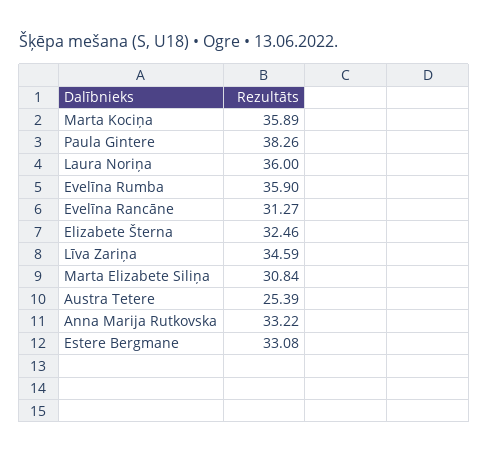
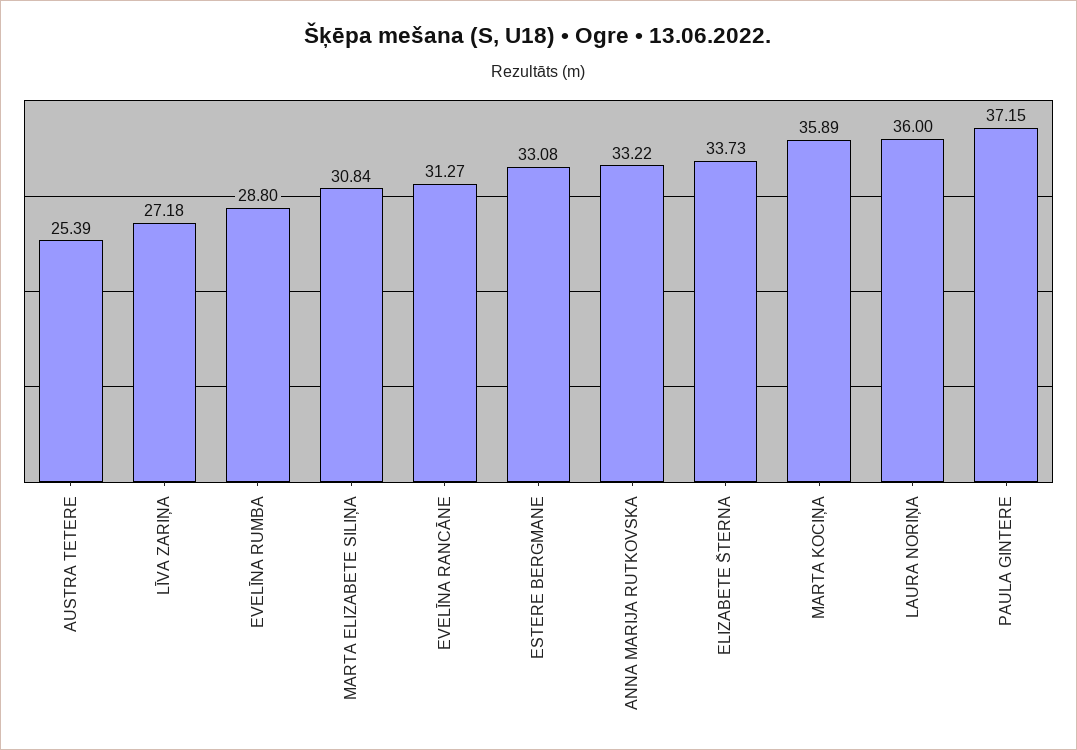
  {
    "Marta Kociņa": 35.89,
-   "Paula Gintere": 38.26,
+   "Paula Gintere": 37.15,
    "Laura Noriņa": 36,
-   "Evelīna Rumba": 35.9,
+   "Evelīna Rumba": 28.8,
    "Evelīna Rancāne": 31.27,
-   "Elizabete Šterna": 32.46,
+   "Elizabete Šterna": 33.73,
-   "Līva Zariņa": 34.59,
+   "Līva Zariņa": 27.18,
    "Marta Elizabete Siliņa": 30.84,
    "Austra Tetere": 25.39,
    "Anna Marija Rutkovska": 33.22,
    "Estere Bergmane": 33.08
  }

